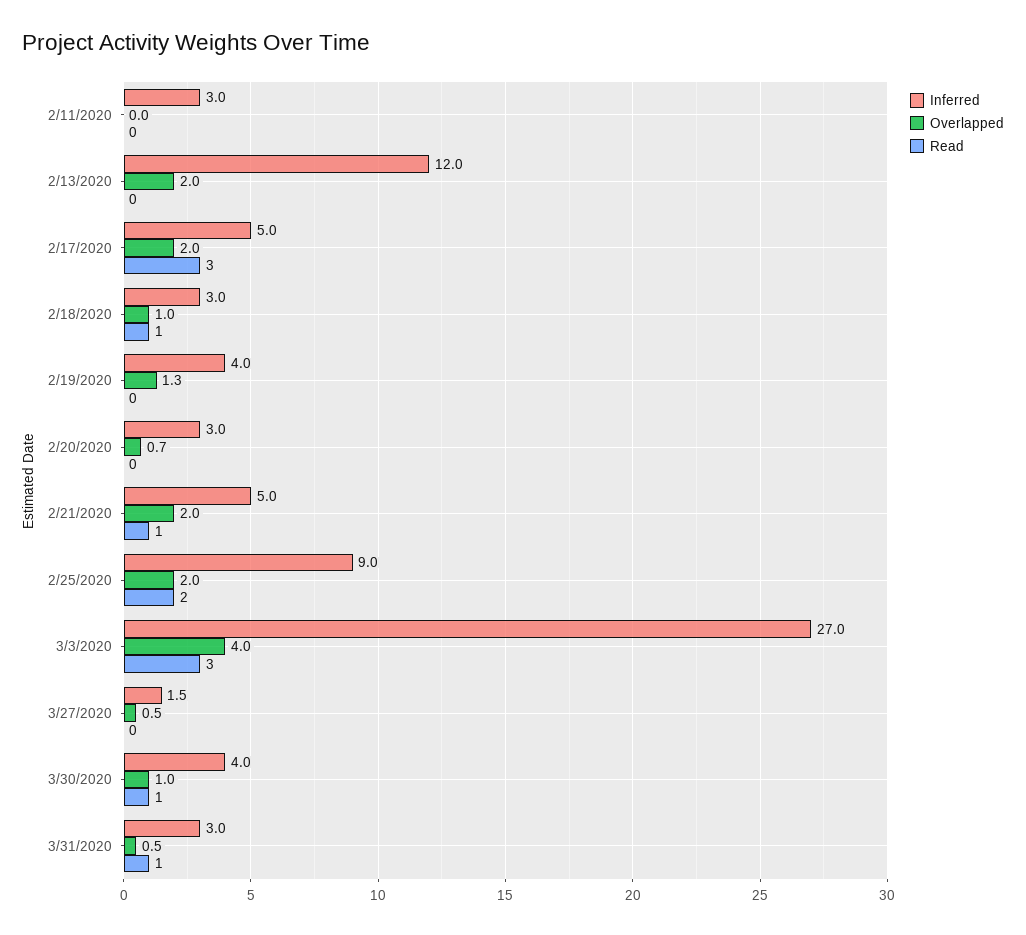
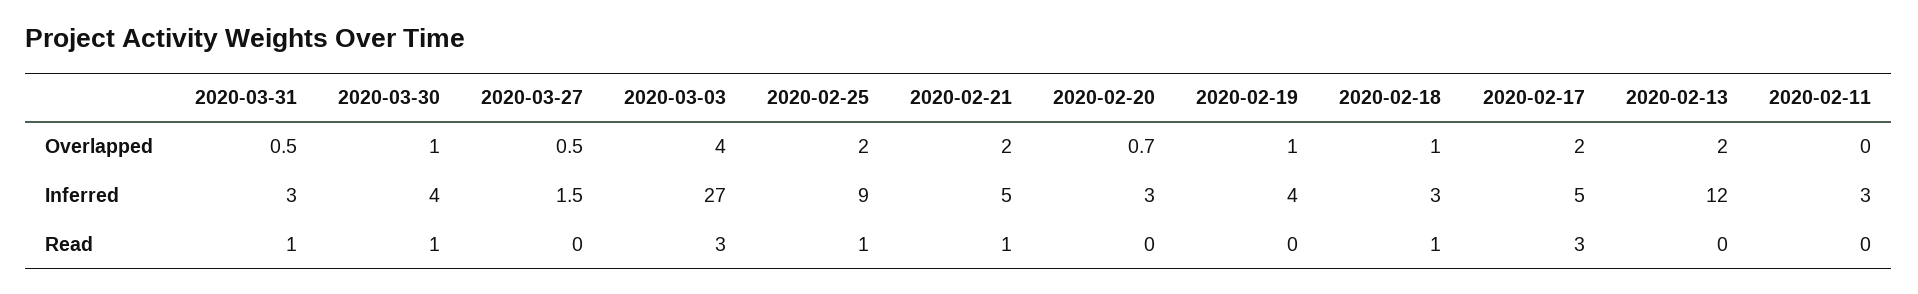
  {
    "Inferred": {
      "2/11/2020": 3,
      "2/13/2020": 12,
      "2/17/2020": 5,
      "2/18/2020": 3,
      "2/19/2020": 4,
      "2/20/2020": 3,
      "2/21/2020": 5,
      "2/25/2020": 9,
      "3/3/2020": 27,
      "3/27/2020": 1.5,
      "3/30/2020": 4,
      "3/31/2020": 3
    },
    "Overlapped": {
      "2/11/2020": 0,
      "2/13/2020": 2,
      "2/17/2020": 2,
      "2/18/2020": 1,
-     "2/19/2020": 1.3,
+     "2/19/2020": 1,
      "2/20/2020": 0.7,
      "2/21/2020": 2,
      "2/25/2020": 2,
      "3/3/2020": 4,
      "3/27/2020": 0.5,
      "3/30/2020": 1,
      "3/31/2020": 0.5
    },
    "Read": {
      "2/11/2020": 0,
      "2/13/2020": 0,
      "2/17/2020": 3,
      "2/18/2020": 1,
      "2/19/2020": 0,
      "2/20/2020": 0,
      "2/21/2020": 1,
-     "2/25/2020": 2,
+     "2/25/2020": 1,
      "3/3/2020": 3,
      "3/27/2020": 0,
      "3/30/2020": 1,
      "3/31/2020": 1
    }
  }

